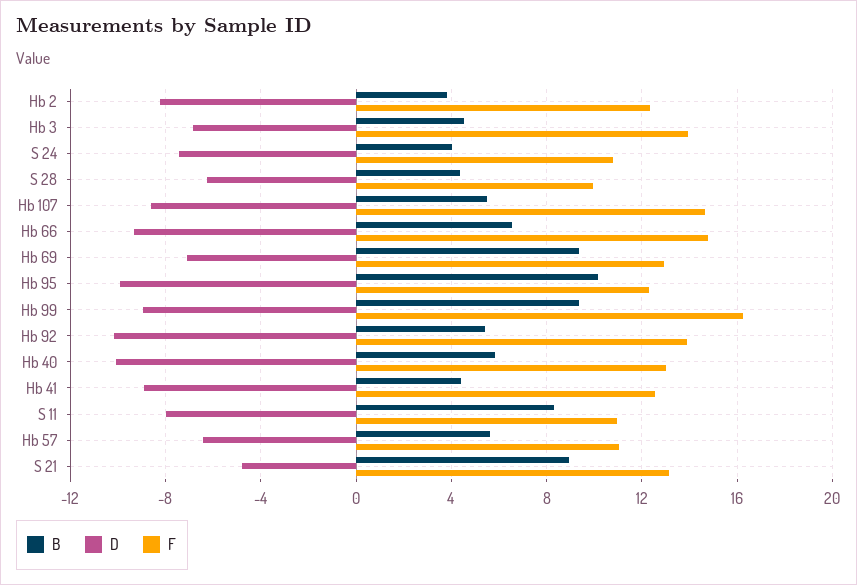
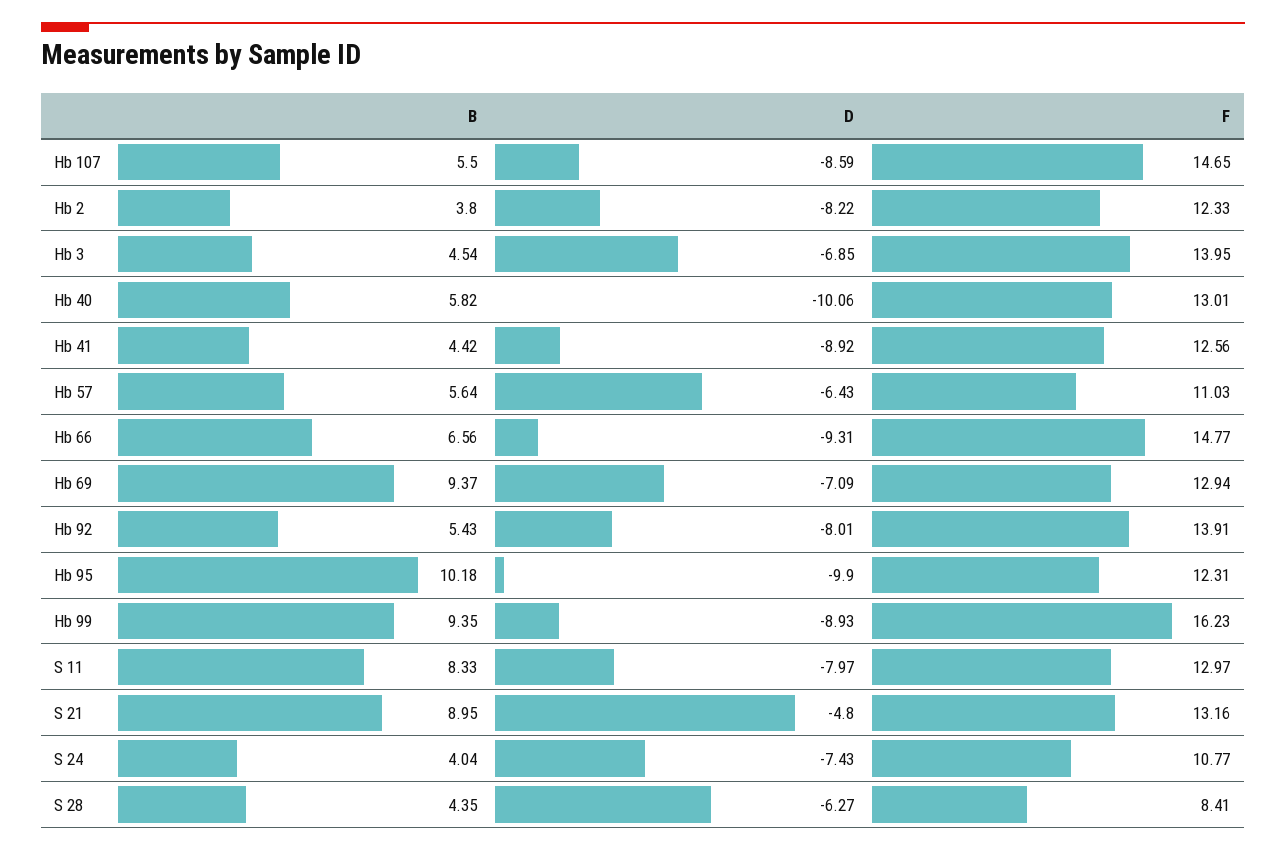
  {
    "B": {
      "Hb 2": 3.8,
      "Hb 3": 4.54,
      "S 24": 4.04,
      "S 28": 4.35,
      "Hb 107": 5.5,
      "Hb 66": 6.56,
      "Hb 69": 9.37,
      "Hb 95": 10.18,
      "Hb 99": 9.35,
      "Hb 92": 5.43,
      "Hb 40": 5.82,
      "Hb 41": 4.42,
      "S 11": 8.33,
      "Hb 57": 5.64,
      "S 21": 8.95
    },
    "D": {
      "Hb 2": -8.22,
      "Hb 3": -6.85,
      "S 24": -7.43,
      "S 28": -6.27,
      "Hb 107": -8.59,
      "Hb 66": -9.31,
      "Hb 69": -7.09,
      "Hb 95": -9.9,
      "Hb 99": -8.93,
-     "Hb 92": -10,
+     "Hb 92": -8.01,
      "Hb 40": -10.06,
      "Hb 41": -8.92,
      "S 11": -7.97,
      "Hb 57": -6.43,
      "S 21": -4.8
    },
    "F": {
      "Hb 2": 12.33,
      "Hb 3": 13.95,
      "S 24": 10.77,
-     "S 28": 10,
+     "S 28": 8.41,
      "Hb 107": 14.65,
      "Hb 66": 14.77,
      "Hb 69": 12.94,
      "Hb 95": 12.31,
      "Hb 99": 16.23,
      "Hb 92": 13.91,
      "Hb 40": 13.01,
      "Hb 41": 12.56,
-     "S 11": 11,
+     "S 11": 12.97,
      "Hb 57": 11.03,
      "S 21": 13.16
    }
  }

